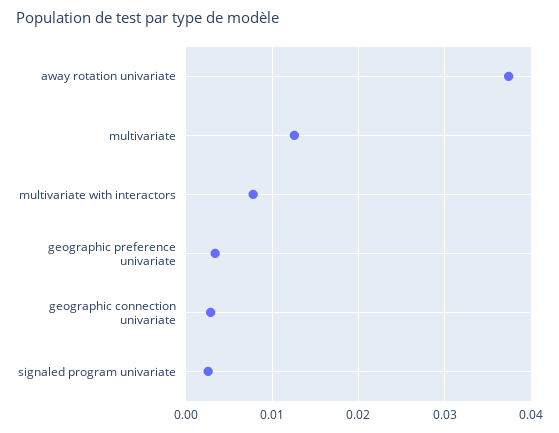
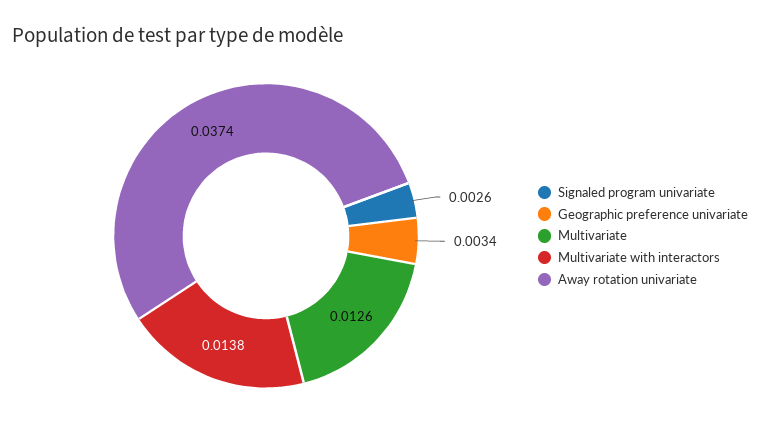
  {
    "away rotation univariate": 0.0374,
    "multivariate": 0.0126,
-   "multivariate with interactors": 0.008,
+   "multivariate with interactors": 0.0138,
    "geographic preference univariate": 0.0034,
-   "geographic connection univariate": 0.003,
    "signaled program univariate": 0.0026
  }

